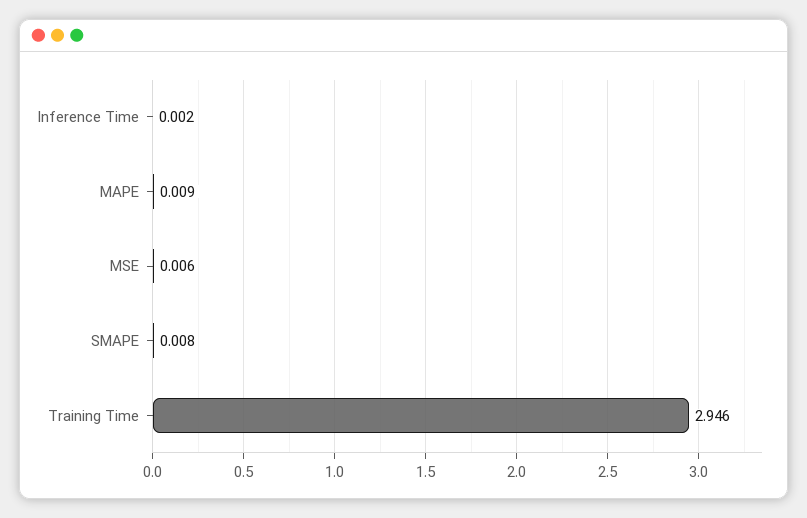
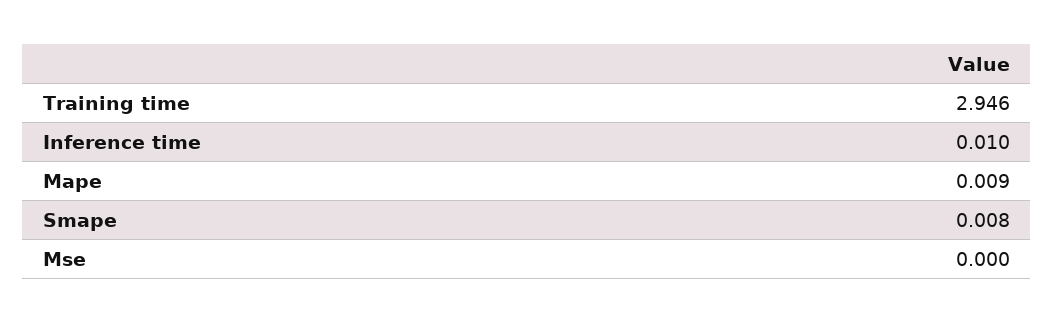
  {
-   "Inference Time": 0.002,
+   "Inference Time": 0.01,
    "MAPE": 0.009,
-   "MSE": 0.006,
+   "MSE": 0,
    "SMAPE": 0.008,
    "Training Time": 2.946
  }

